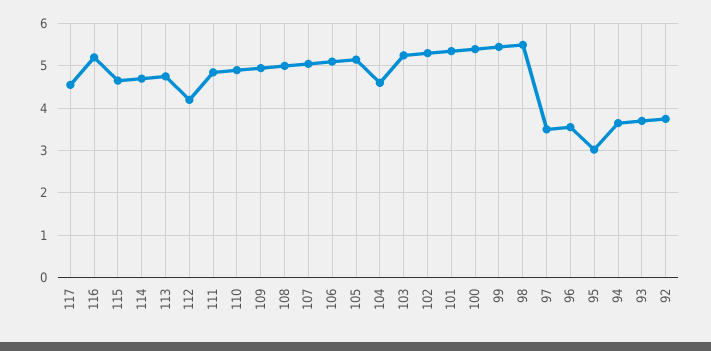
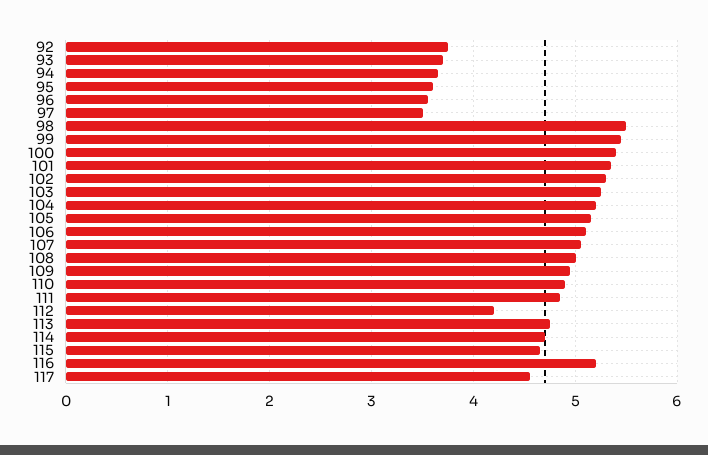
  {
    "117": 4.6,
    "116": 5.2,
    "115": 4.7,
    "114": 4.7,
    "113": 4.8,
    "112": 4.2,
    "111": 4.9,
    "110": 4.9,
    "109": 5,
    "108": 5,
    "107": 5.1,
    "106": 5.1,
    "105": 5.2,
-   "104": 4.6,
+   "104": 5.2,
    "103": 5.3,
    "102": 5.3,
    "101": 5.4,
    "100": 5.4,
    "99": 5.5,
    "98": 5.5,
    "97": 3.5,
    "96": 3.6,
-   "95": 3,
+   "95": 3.6,
    "94": 3.7,
    "93": 3.7,
    "92": 3.8
  }

